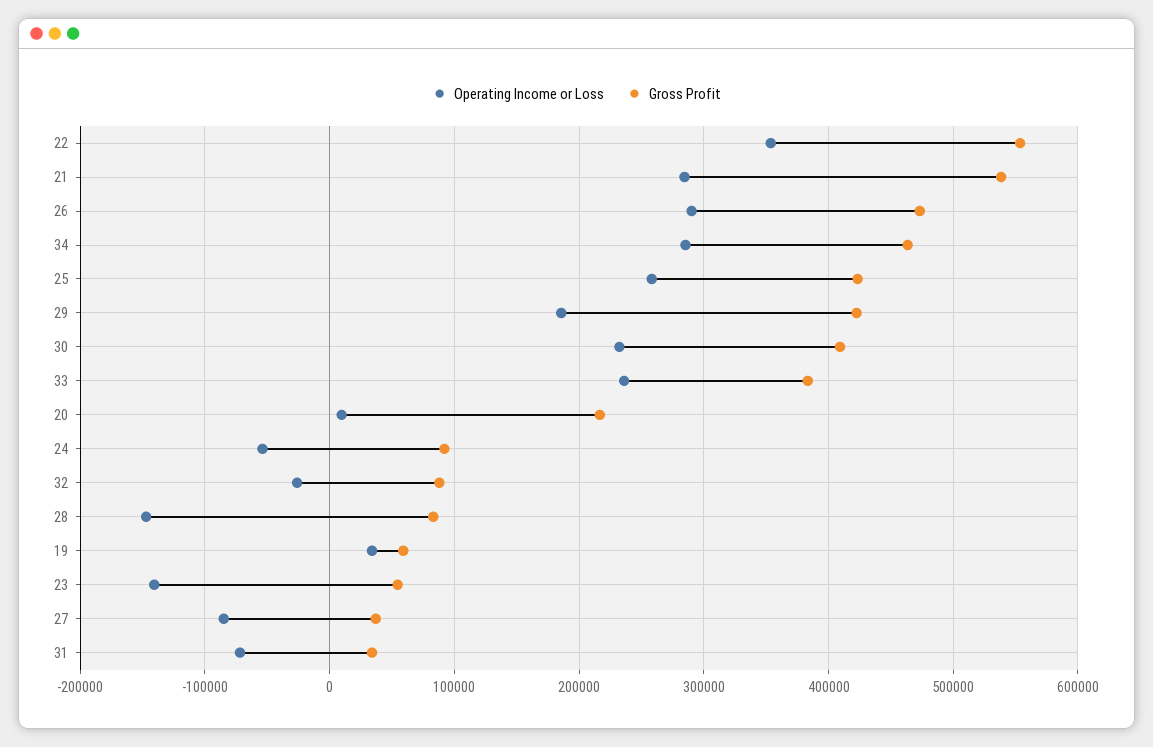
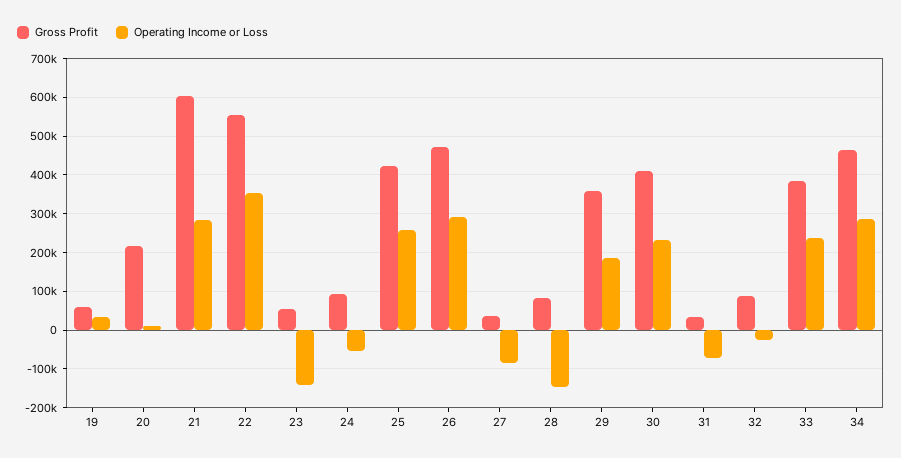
  {
    "Operating Income or Loss": {
      "22": 350000,
      "21": 280000,
      "26": 290000,
      "34": 290000,
      "25": 260000,
      "29": 190000,
      "30": 230000,
      "33": 240000,
      "20": 10000,
      "24": -50000,
      "32": -30000,
      "28": -150000,
      "19": 30000,
      "23": -140000,
      "27": -80000,
      "31": -70000
    },
    "Gross Profit": {
      "22": 550000,
-     "21": 540000,
+     "21": 600000,
      "26": 470000,
      "34": 460000,
      "25": 420000,
-     "29": 420000,
+     "29": 360000,
      "30": 410000,
      "33": 380000,
      "20": 220000,
      "24": 90000,
      "32": 90000,
      "28": 80000,
      "19": 60000,
      "23": 50000,
      "27": 40000,
      "31": 30000
    }
  }

